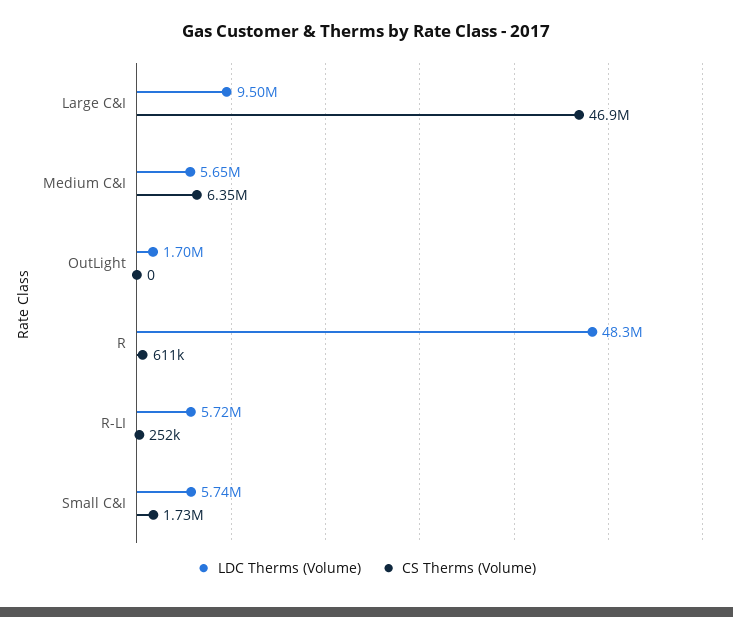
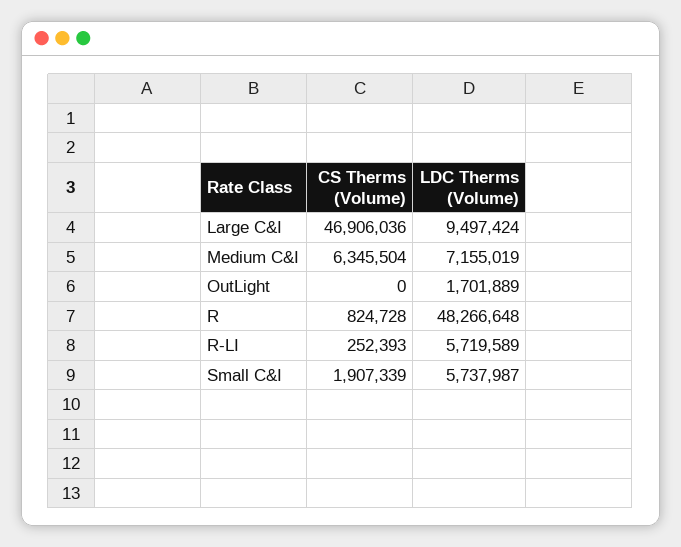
  {
    "LDC Therms (Volume)": {
      "Large C&I": 9497424,
-     "Medium C&I": 5650000,
+     "Medium C&I": 7155019,
      "OutLight": 1701889,
      "R": 48266648,
      "R-LI": 5719589,
      "Small C&I": 5737987
    },
    "CS Therms (Volume)": {
      "Large C&I": 46906036,
      "Medium C&I": 6345504,
      "OutLight": 0,
-     "R": 611000,
+     "R": 824728,
      "R-LI": 252393,
-     "Small C&I": 1730000
+     "Small C&I": 1907339
    }
  }

